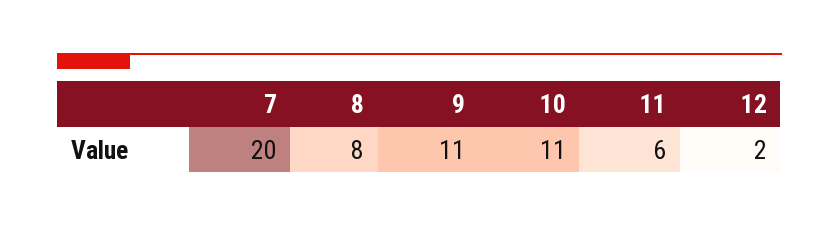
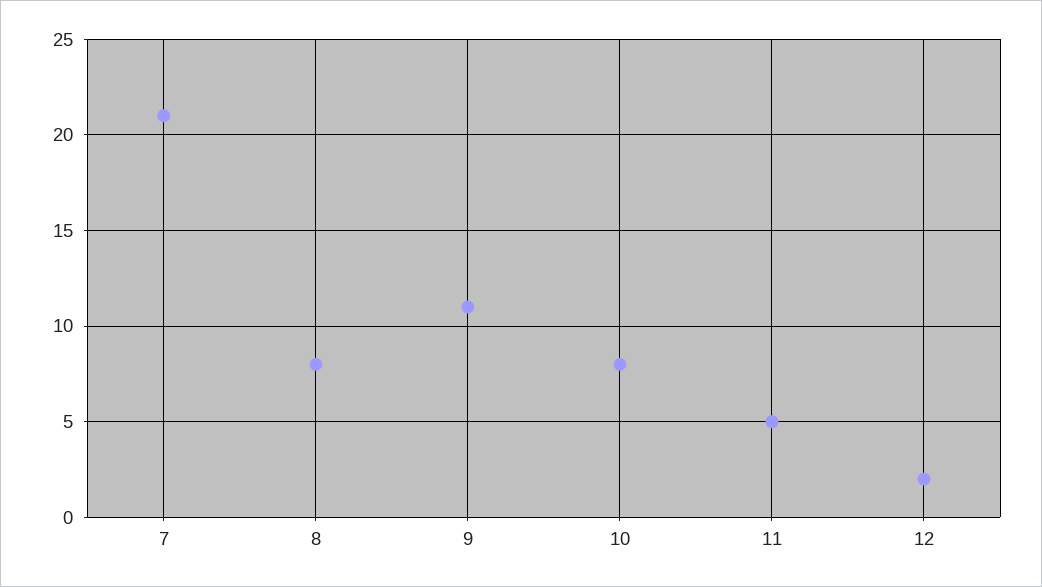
  {
-   "7": 20,
+   "7": 21,
    "8": 8,
    "9": 11,
-   "10": 11,
+   "10": 8,
-   "11": 6,
+   "11": 5,
    "12": 2
  }

